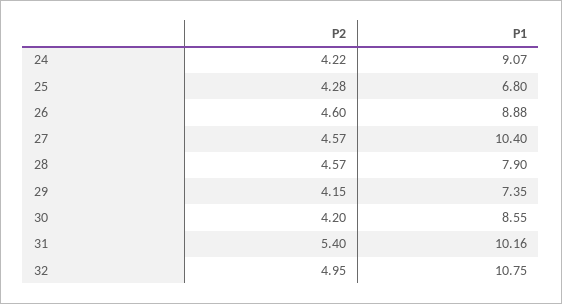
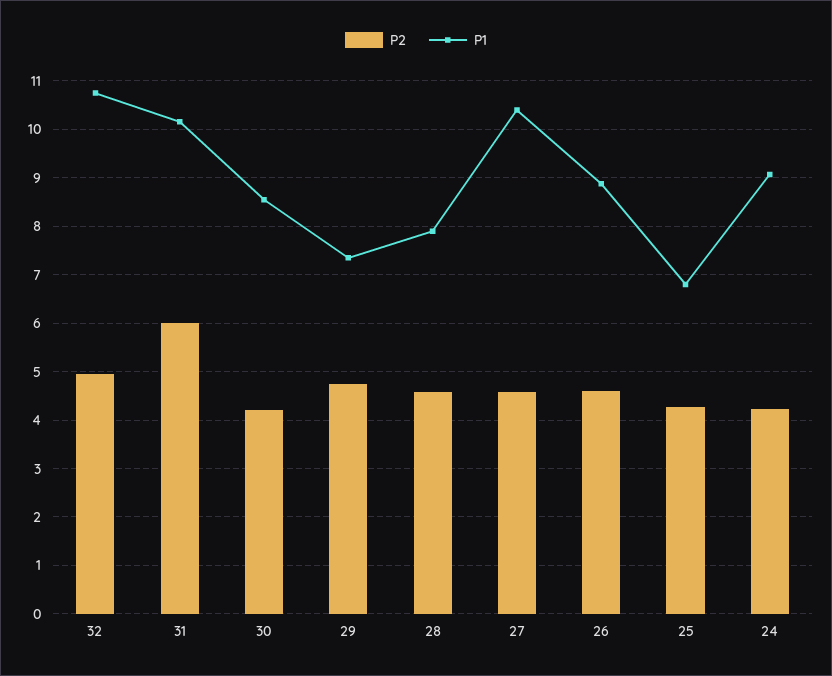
  {
    "P2": {
      "24": 4.22,
      "25": 4.28,
      "26": 4.6,
      "27": 4.57,
      "28": 4.57,
-     "29": 4.15,
+     "29": 4.8,
      "30": 4.2,
-     "31": 5.4,
+     "31": 6,
      "32": 4.95
    },
    "P1": {
      "24": 9.07,
      "25": 6.8,
      "26": 8.88,
      "27": 10.4,
      "28": 7.9,
      "29": 7.35,
      "30": 8.55,
      "31": 10.16,
      "32": 10.75
    }
  }

